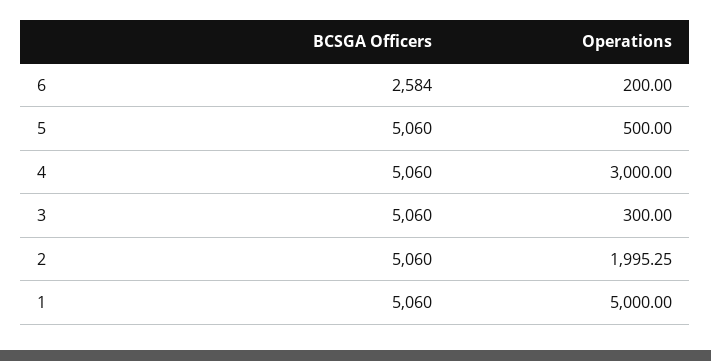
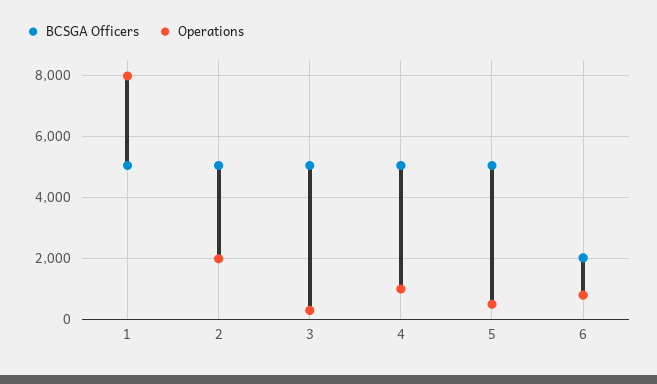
  {
    "BCSGA Officers": {
-     "6": 2584,
+     "6": 2000,
      "5": 5060,
      "4": 5060,
      "3": 5060,
      "2": 5060,
      "1": 5060
    },
    "Operations": {
-     "6": 200,
+     "6": 800,
      "5": 500,
-     "4": 3000,
+     "4": 1000,
      "3": 300,
      "2": 1995.25,
-     "1": 5000
+     "1": 8000
    }
  }

